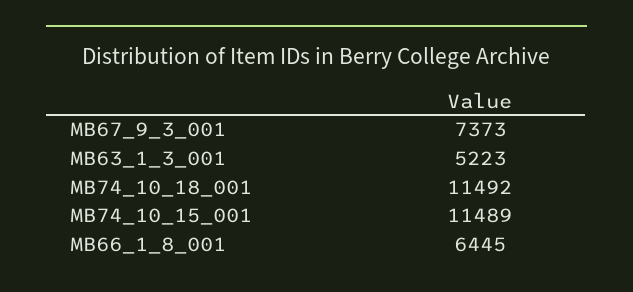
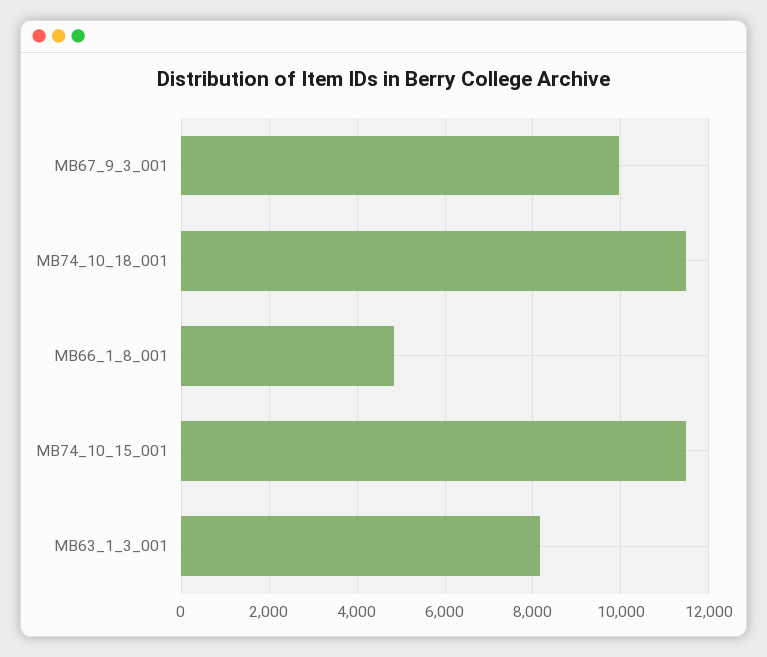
  {
-   "MB67_9_3_001": 7373,
+   "MB67_9_3_001": 10000,
-   "MB63_1_3_001": 5223,
+   "MB63_1_3_001": 8200,
    "MB74_10_18_001": 11492,
    "MB74_10_15_001": 11489,
-   "MB66_1_8_001": 6445
+   "MB66_1_8_001": 4800
  }

